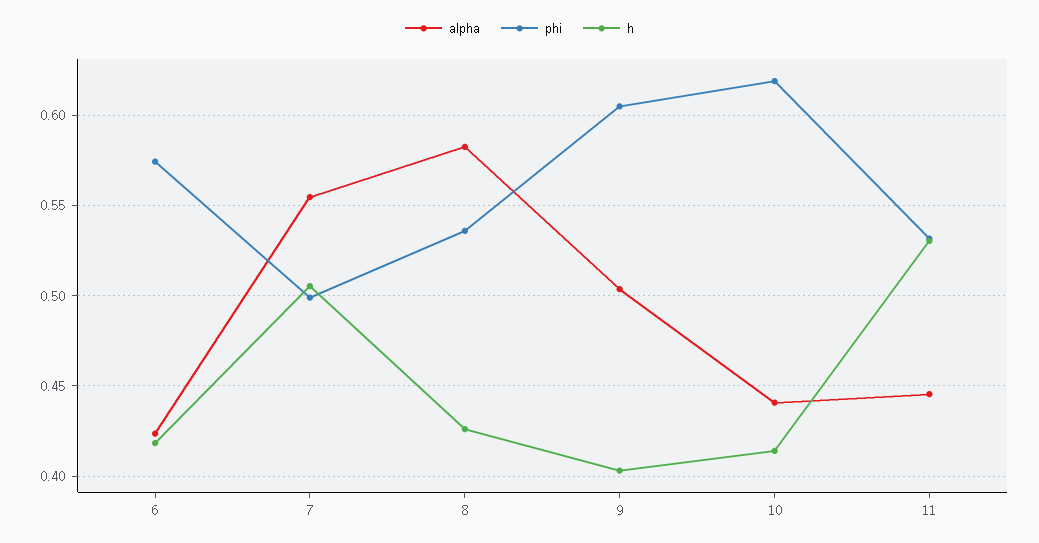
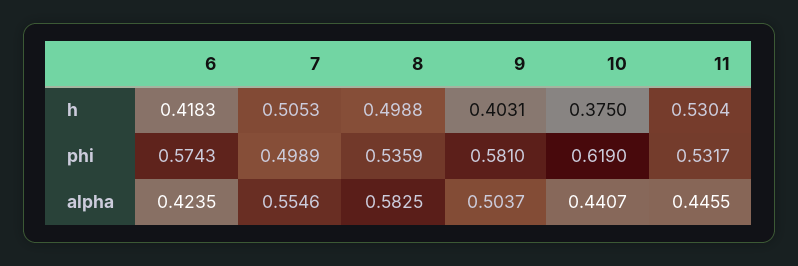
  {
    "alpha": {
      "6": 0.4235,
      "7": 0.5546,
      "8": 0.5825,
      "9": 0.5037,
      "10": 0.4407,
      "11": 0.4455
    },
    "phi": {
      "6": 0.5743,
      "7": 0.4989,
      "8": 0.5359,
-     "9": 0.605,
+     "9": 0.581,
      "10": 0.619,
      "11": 0.5317
    },
    "h": {
      "6": 0.4183,
      "7": 0.5053,
-     "8": 0.425,
+     "8": 0.4988,
      "9": 0.4031,
-     "10": 0.415,
+     "10": 0.375,
      "11": 0.5304
    }
  }

